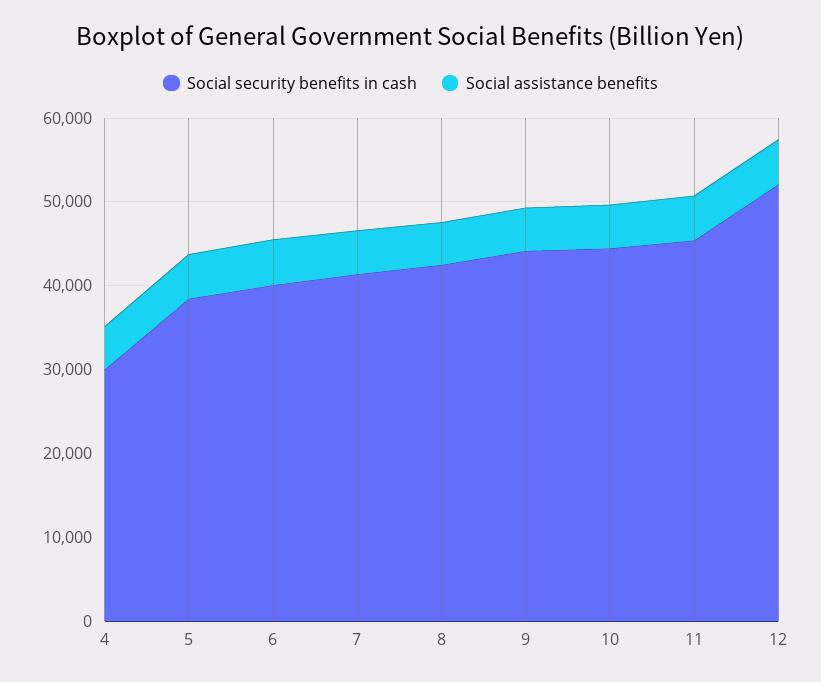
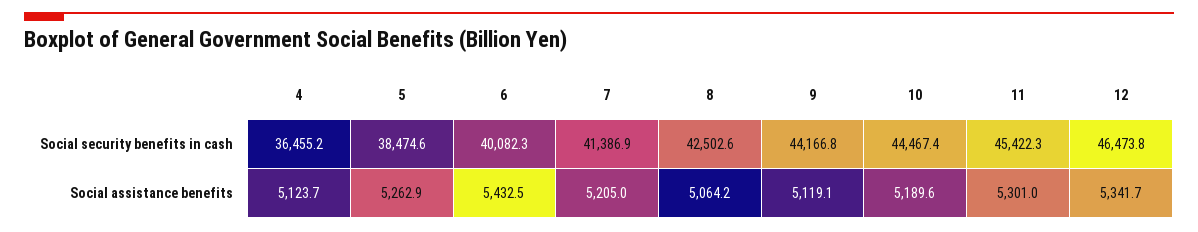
  {
    "Social security benefits in cash": {
-     "4": 30000,
+     "4": 36455.2,
      "5": 38474.6,
      "6": 40082.3,
      "7": 41386.9,
      "8": 42502.6,
      "9": 44166.8,
      "10": 44467.4,
      "11": 45422.3,
-     "12": 52000
+     "12": 46473.8
    },
    "Social assistance benefits": {
      "4": 5123.7,
      "5": 5262.9,
      "6": 5432.5,
      "7": 5205,
      "8": 5064.2,
      "9": 5119.1,
      "10": 5189.6,
      "11": 5301,
      "12": 5341.7
    }
  }

